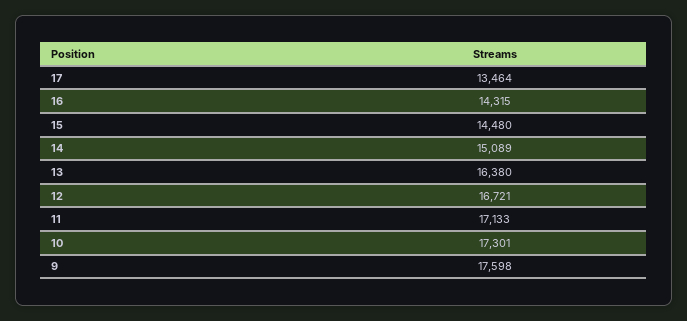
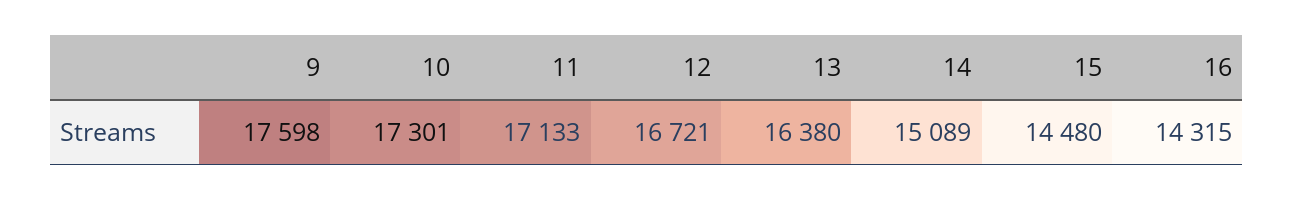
  {
-   "17": 13464,
    "16": 14315,
    "15": 14480,
    "14": 15089,
    "13": 16380,
    "12": 16721,
    "11": 17133,
    "10": 17301,
    "9": 17598
  }

